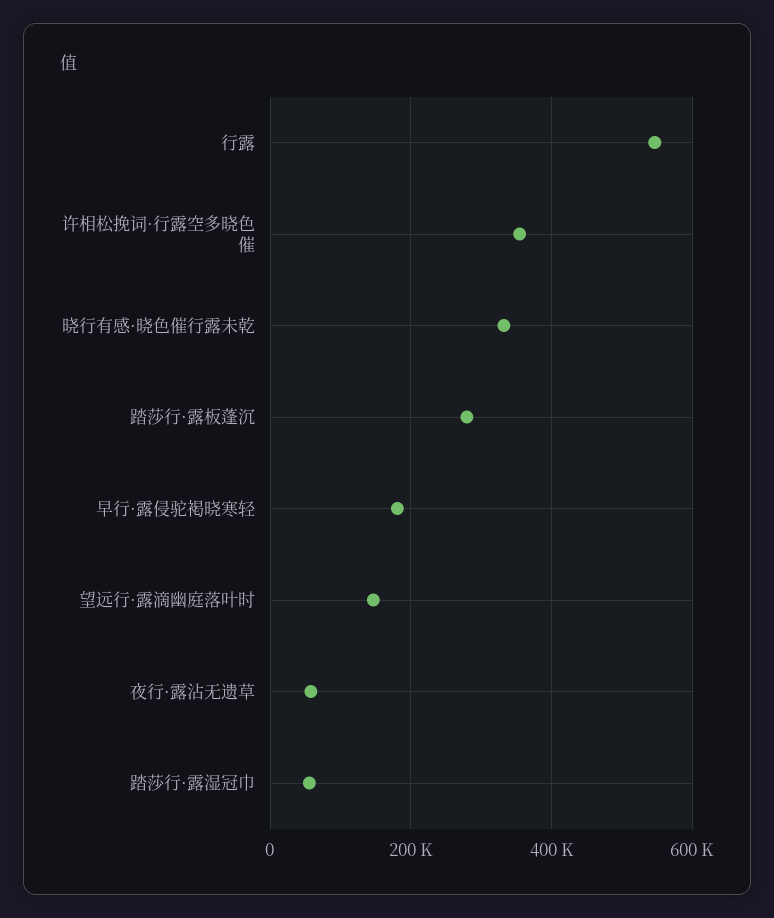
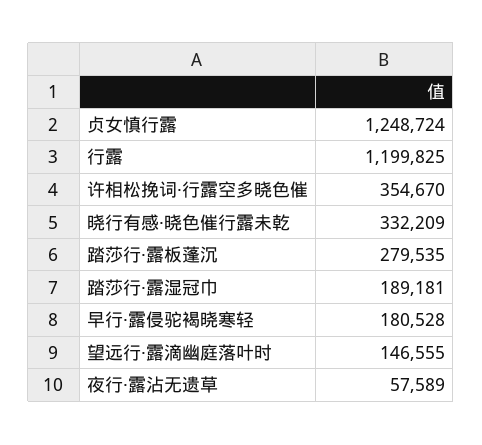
  {
-   "行露": 540000,
+   "行露": 1199825,
    "许相松挽词·行露空多晓色催": 354670,
    "晓行有感·晓色催行露未乾": 332209,
    "踏莎行·露板蓬沉": 279535,
    "早行·露侵驼褐晓寒轻": 180528,
    "望远行·露滴幽庭落叶时": 146555,
    "夜行·露沾无遗草": 57589,
-   "踏莎行·露湿冠巾": 60000
+   "踏莎行·露湿冠巾": 189181,
+   "贞女慎行露": 1248724
  }

